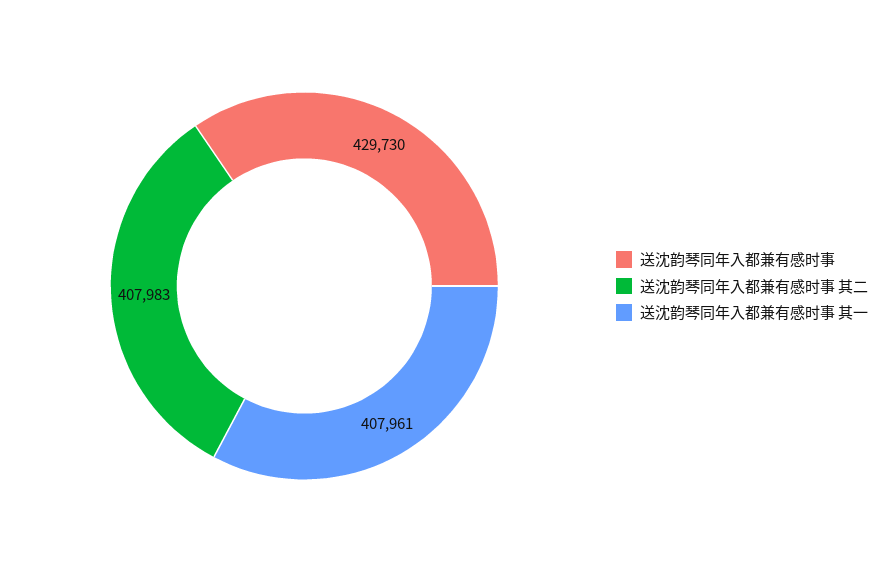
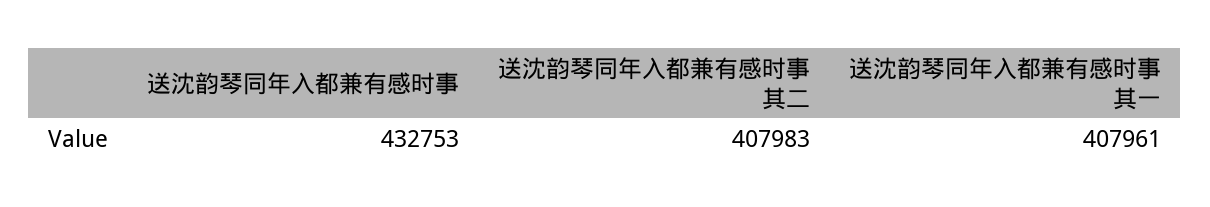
  {
-   "送沈韵琴同年入都兼有感时事": 429730,
+   "送沈韵琴同年入都兼有感时事": 432753,
    "送沈韵琴同年入都兼有感时事 其二": 407983,
    "送沈韵琴同年入都兼有感时事 其一": 407961
  }

